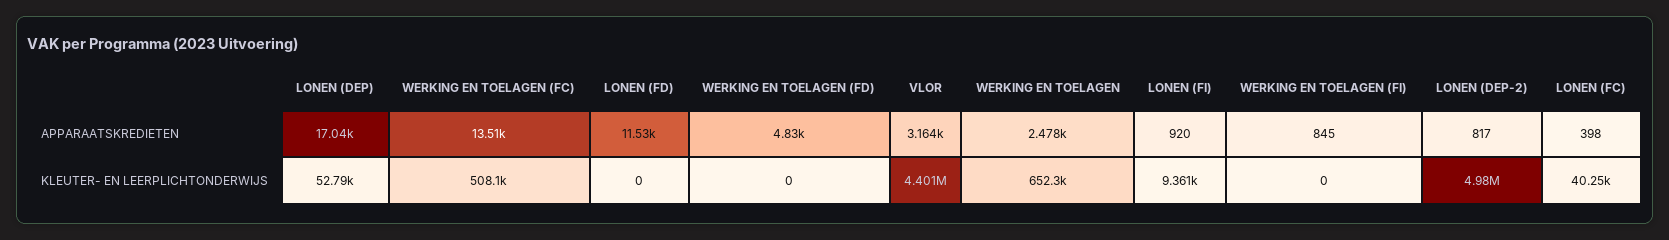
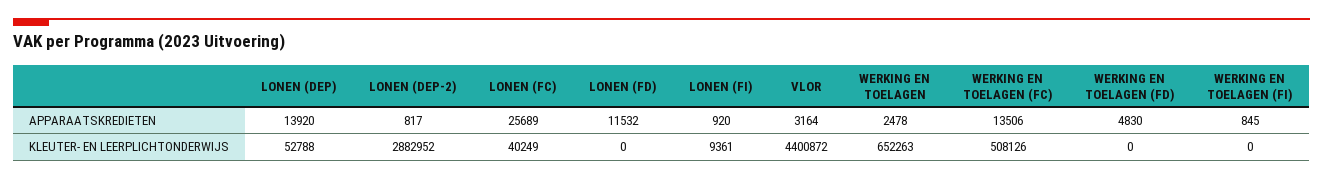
  {
    "LONEN (DEP)": {
-     "APPARAATSKREDIETEN": 17040,
+     "APPARAATSKREDIETEN": 13920,
      "KLEUTER- EN LEERPLICHTONDERWIJS": 52788
    },
    "WERKING EN TOELAGEN (FC)": {
      "APPARAATSKREDIETEN": 13506,
      "KLEUTER- EN LEERPLICHTONDERWIJS": 508126
    },
    "LONEN (FD)": {
      "APPARAATSKREDIETEN": 11532,
      "KLEUTER- EN LEERPLICHTONDERWIJS": 0
    },
    "WERKING EN TOELAGEN (FD)": {
      "APPARAATSKREDIETEN": 4830,
      "KLEUTER- EN LEERPLICHTONDERWIJS": 0
    },
    "VLOR": {
      "APPARAATSKREDIETEN": 3164,
      "KLEUTER- EN LEERPLICHTONDERWIJS": 4400872
    },
    "WERKING EN TOELAGEN": {
      "APPARAATSKREDIETEN": 2478,
      "KLEUTER- EN LEERPLICHTONDERWIJS": 652263
    },
    "LONEN (FI)": {
      "APPARAATSKREDIETEN": 920,
      "KLEUTER- EN LEERPLICHTONDERWIJS": 9361
    },
    "WERKING EN TOELAGEN (FI)": {
      "APPARAATSKREDIETEN": 845,
      "KLEUTER- EN LEERPLICHTONDERWIJS": 0
    },
    "LONEN (DEP-2)": {
      "APPARAATSKREDIETEN": 817,
-     "KLEUTER- EN LEERPLICHTONDERWIJS": 4980000
+     "KLEUTER- EN LEERPLICHTONDERWIJS": 2882952
    },
    "LONEN (FC)": {
-     "APPARAATSKREDIETEN": 398,
+     "APPARAATSKREDIETEN": 25689,
      "KLEUTER- EN LEERPLICHTONDERWIJS": 40249
    }
  }

